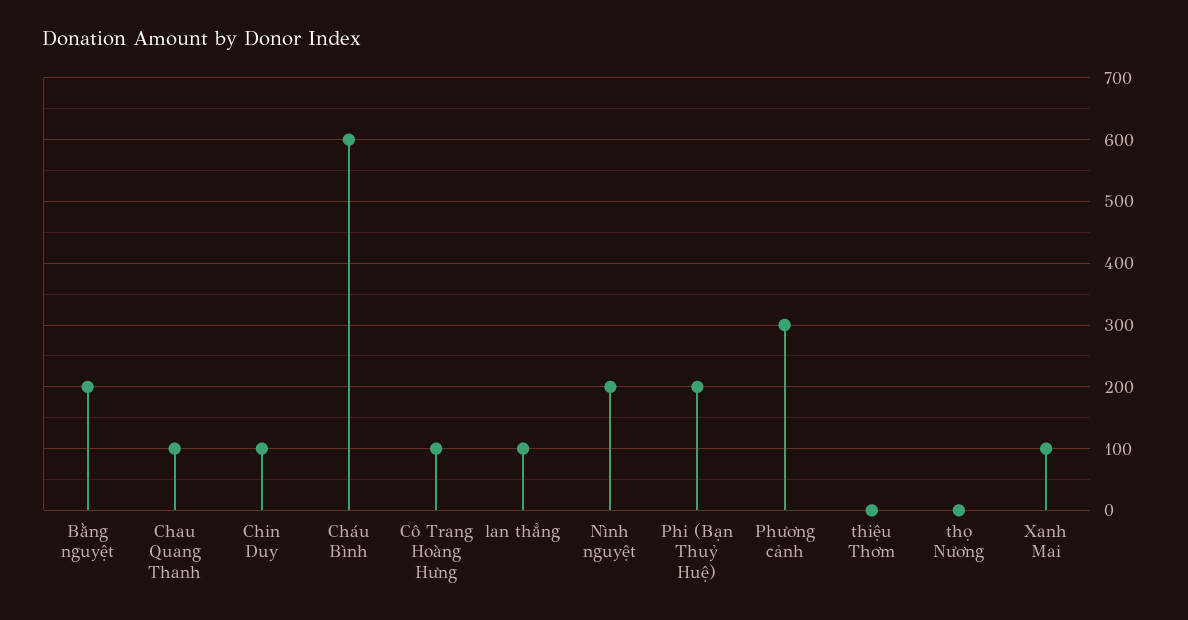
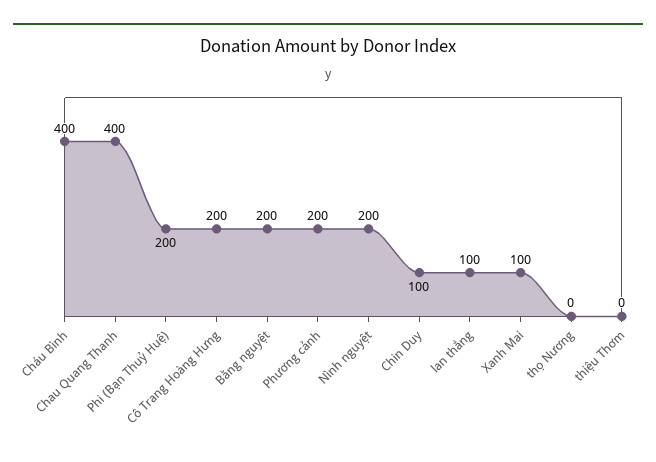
  {
    "Bằng nguyệt": 200,
-   "Chau Quang Thanh": 100,
+   "Chau Quang Thanh": 400,
    "Chin Duy": 100,
-   "Cháu Bình": 600,
+   "Cháu Bình": 400,
-   "Cô Trang Hoàng Hưng": 100,
+   "Cô Trang Hoàng Hưng": 200,
    "lan thẳng": 100,
    "Nình nguyệt": 200,
    "Phi (Bạn Thuỷ Huệ)": 200,
-   "Phương cảnh": 300,
+   "Phương cảnh": 200,
    "thiệu Thơm": 0,
    "thọ Nương": 0,
    "Xanh Mai": 100
  }

